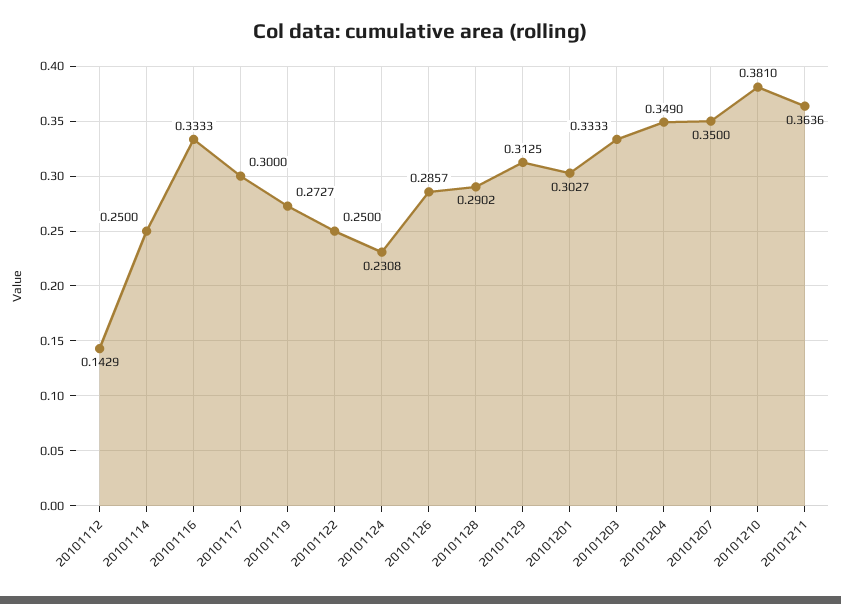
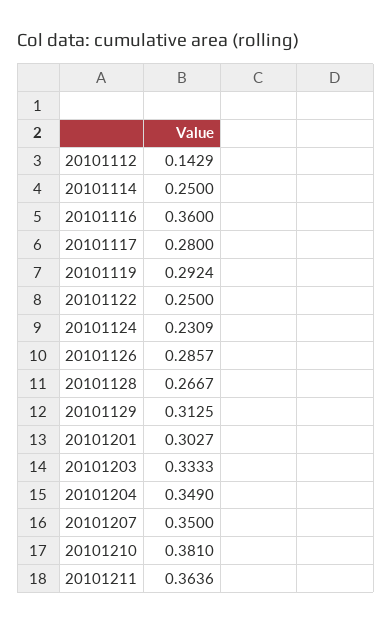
  {
    "20101112": 0.1429,
    "20101114": 0.25,
-   "20101116": 0.3333,
+   "20101116": 0.36,
-   "20101117": 0.3,
+   "20101117": 0.28,
-   "20101119": 0.2727,
+   "20101119": 0.2924,
    "20101122": 0.25,
-   "20101124": 0.2308,
+   "20101124": 0.2309,
    "20101126": 0.2857,
-   "20101128": 0.2902,
+   "20101128": 0.2667,
    "20101129": 0.3125,
    "20101201": 0.3027,
    "20101203": 0.3333,
    "20101204": 0.349,
    "20101207": 0.35,
    "20101210": 0.381,
    "20101211": 0.3636
  }

